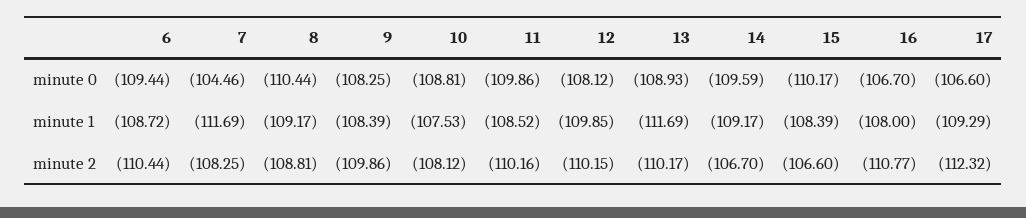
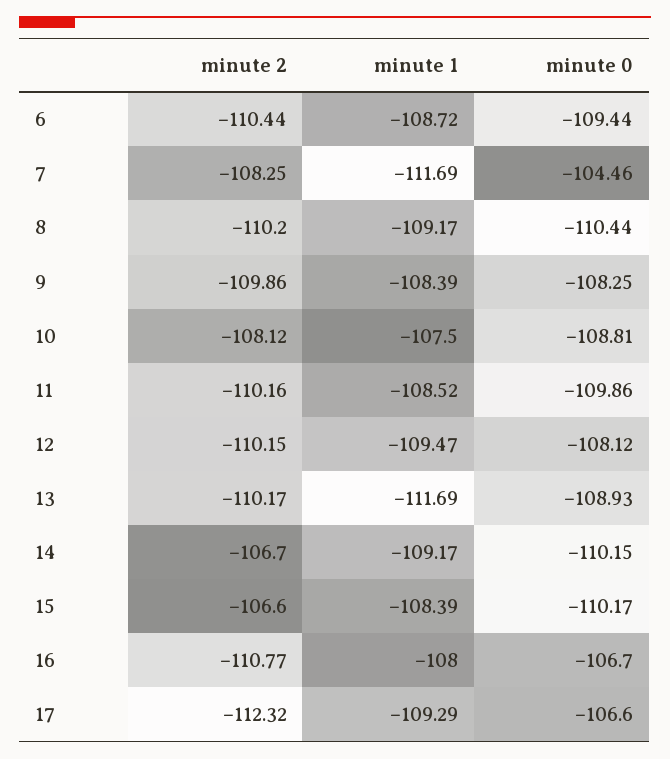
  {
    "6": {
      "minute 0": -109.44,
      "minute 1": -108.72,
      "minute 2": -110.44
    },
    "7": {
      "minute 0": -104.46,
      "minute 1": -111.69,
      "minute 2": -108.25
    },
    "8": {
      "minute 0": -110.44,
      "minute 1": -109.17,
-     "minute 2": -108.81
+     "minute 2": -110.2
    },
    "9": {
      "minute 0": -108.25,
      "minute 1": -108.39,
      "minute 2": -109.86
    },
    "10": {
      "minute 0": -108.81,
-     "minute 1": -107.53,
+     "minute 1": -107.5,
      "minute 2": -108.12
    },
    "11": {
      "minute 0": -109.86,
      "minute 1": -108.52,
      "minute 2": -110.16
    },
    "12": {
      "minute 0": -108.12,
-     "minute 1": -109.85,
+     "minute 1": -109.47,
      "minute 2": -110.15
    },
    "13": {
      "minute 0": -108.93,
      "minute 1": -111.69,
      "minute 2": -110.17
    },
    "14": {
-     "minute 0": -109.59,
+     "minute 0": -110.15,
      "minute 1": -109.17,
      "minute 2": -106.7
    },
    "15": {
      "minute 0": -110.17,
      "minute 1": -108.39,
      "minute 2": -106.6
    },
    "16": {
      "minute 0": -106.7,
      "minute 1": -108,
      "minute 2": -110.77
    },
    "17": {
      "minute 0": -106.6,
      "minute 1": -109.29,
      "minute 2": -112.32
    }
  }

